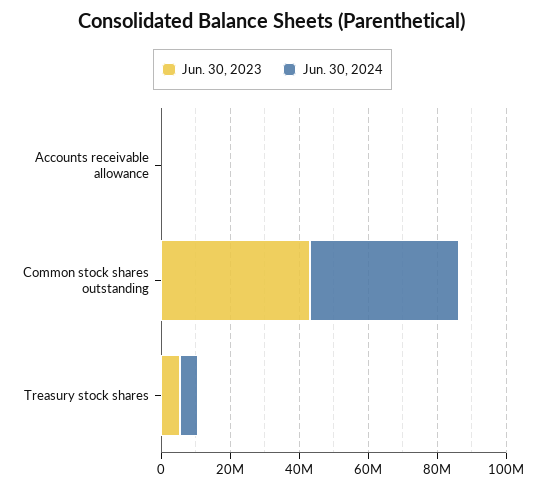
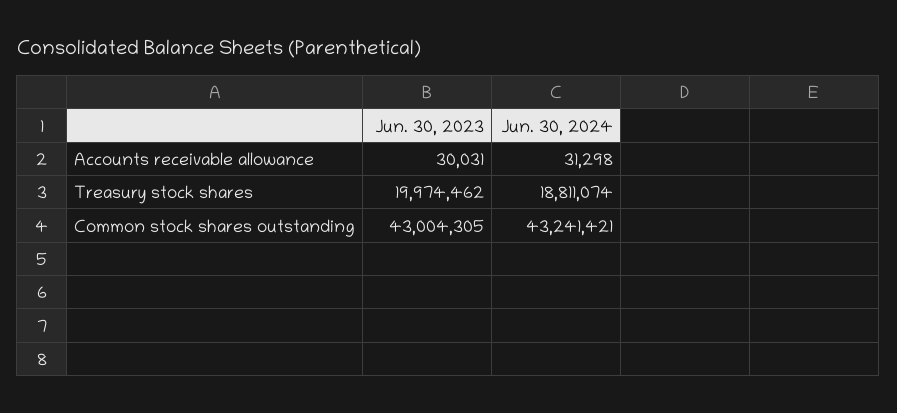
  {
    "Jun. 30, 2023": {
      "Accounts receivable allowance": 30031,
      "Common stock shares outstanding": 43004305,
-     "Treasury stock shares": 5000000
+     "Treasury stock shares": 19974462
    },
    "Jun. 30, 2024": {
      "Accounts receivable allowance": 31298,
      "Common stock shares outstanding": 43241421,
-     "Treasury stock shares": 5000000
+     "Treasury stock shares": 18811074
    }
  }

